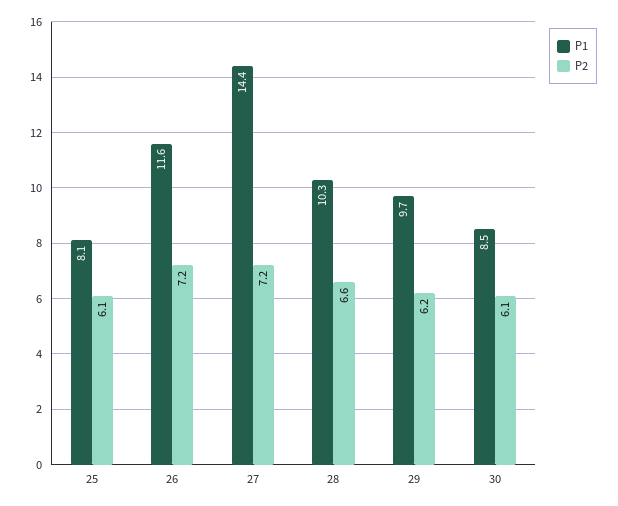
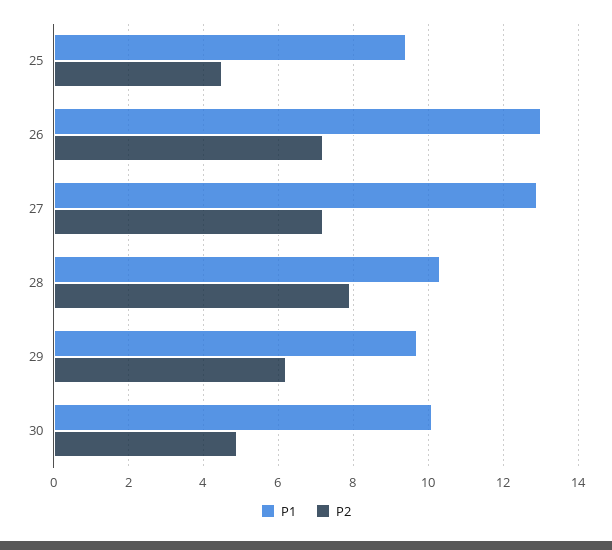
  {
    "P1": {
-     "25": 8.1,
+     "25": 9.5,
-     "26": 11.6,
+     "26": 13,
-     "27": 14.4,
+     "27": 13,
      "28": 10.3,
      "29": 9.7,
-     "30": 8.5
+     "30": 10
    },
    "P2": {
-     "25": 6.1,
+     "25": 4.5,
      "26": 7.2,
      "27": 7.2,
-     "28": 6.6,
+     "28": 8,
      "29": 6.2,
-     "30": 6.1
+     "30": 5
    }
  }

